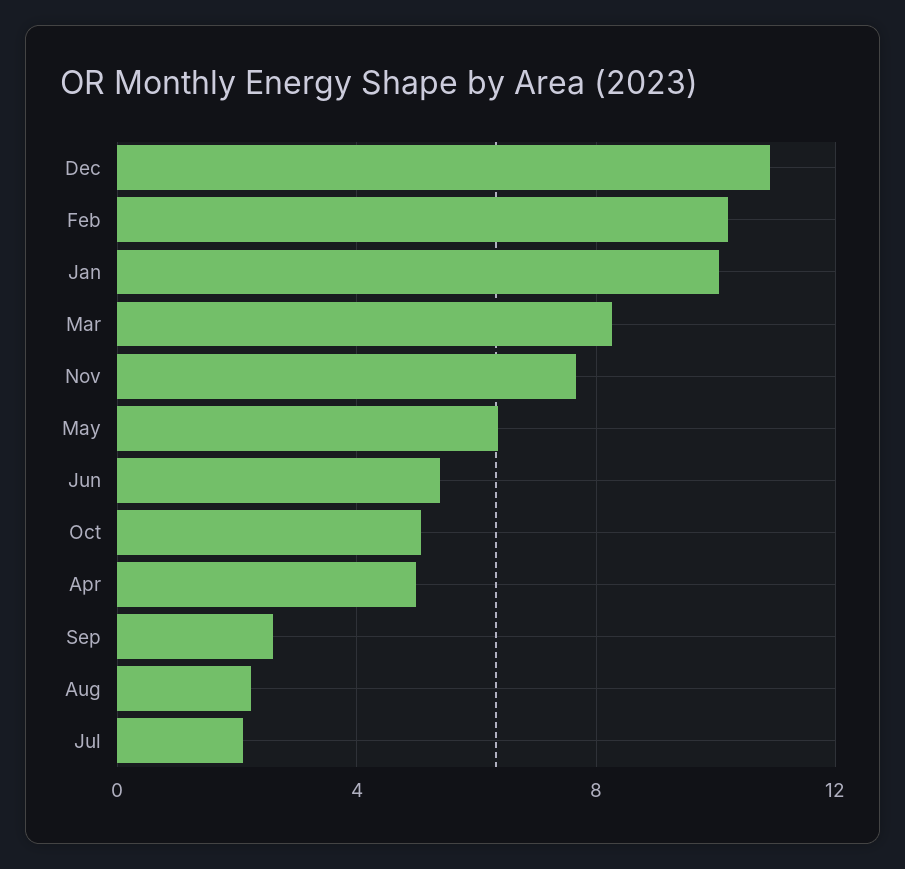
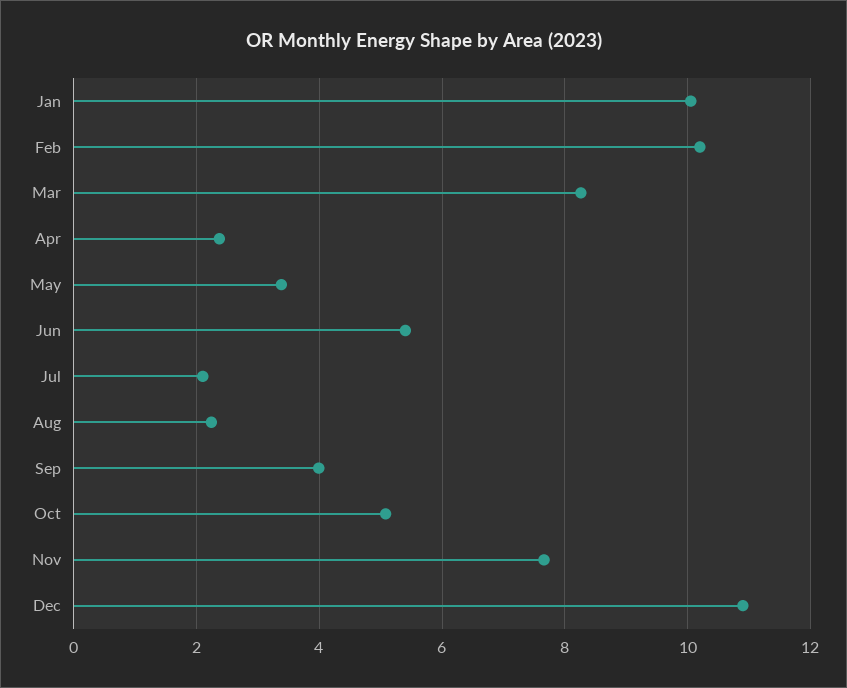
  {
    "Dec": 11,
    "Feb": 10.2,
    "Jan": 10,
    "Mar": 8.2,
    "Nov": 7.6,
-   "May": 6.5,
+   "May": 3.4,
    "Jun": 5.4,
    "Oct": 5,
-   "Apr": 5,
+   "Apr": 2.4,
-   "Sep": 2.5,
+   "Sep": 4,
    "Aug": 2.2,
    "Jul": 2.2
  }

